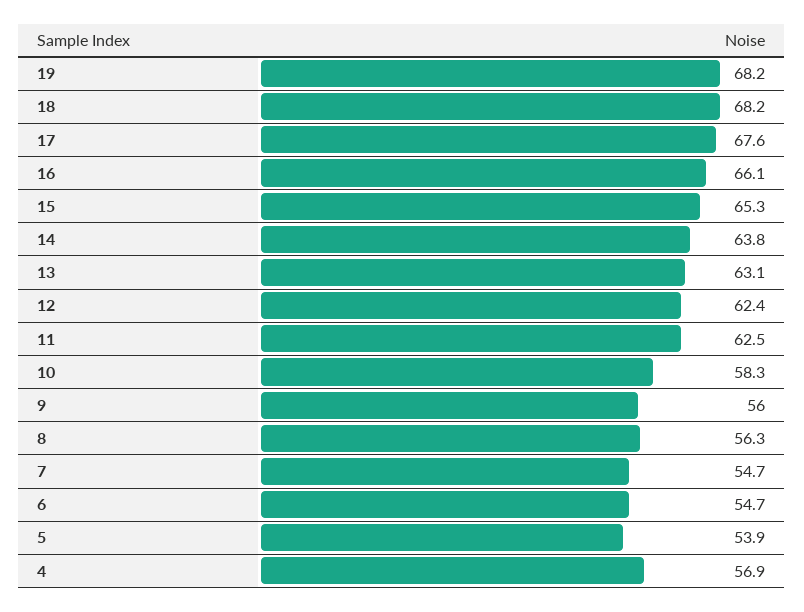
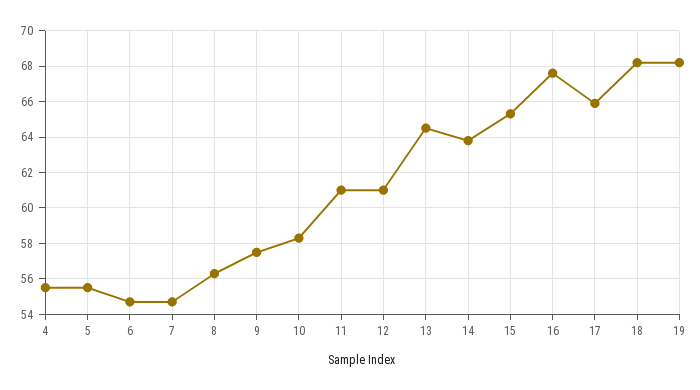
  {
    "19": 68.2,
    "18": 68.2,
-   "17": 67.6,
+   "17": 66,
-   "16": 66.1,
+   "16": 67.5,
    "15": 65.3,
    "14": 63.8,
-   "13": 63.1,
+   "13": 64.5,
-   "12": 62.4,
+   "12": 61,
-   "11": 62.5,
+   "11": 61,
    "10": 58.3,
-   "9": 56,
+   "9": 57.5,
    "8": 56.3,
    "7": 54.7,
    "6": 54.7,
-   "5": 53.9,
+   "5": 55.5,
-   "4": 56.9
+   "4": 55.5
  }

